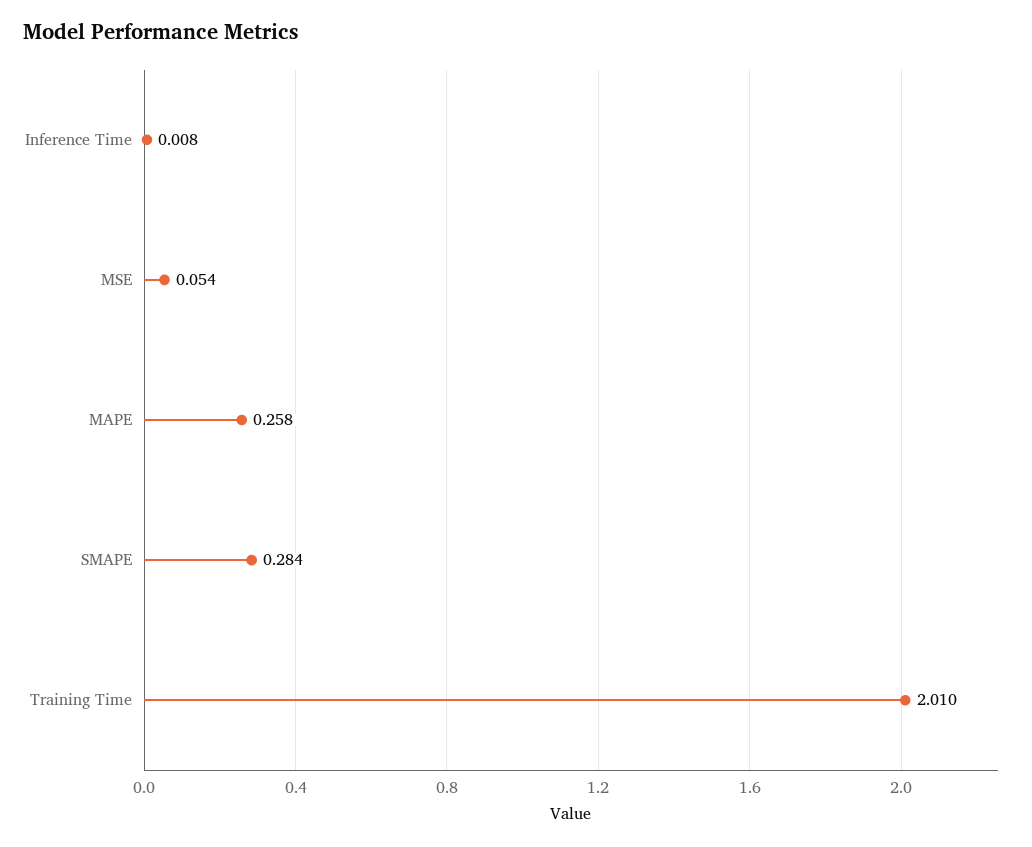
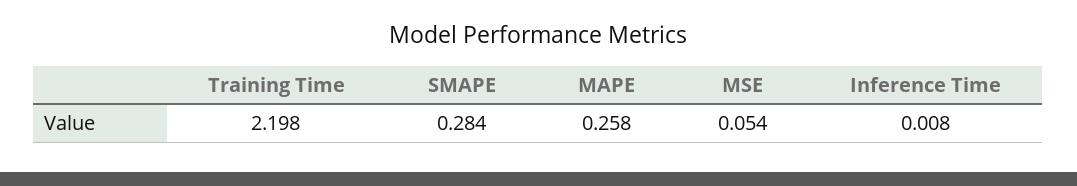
  {
    "Inference Time": 0.008,
    "MSE": 0.054,
    "MAPE": 0.258,
    "SMAPE": 0.284,
-   "Training Time": 2.01
+   "Training Time": 2.198
  }

